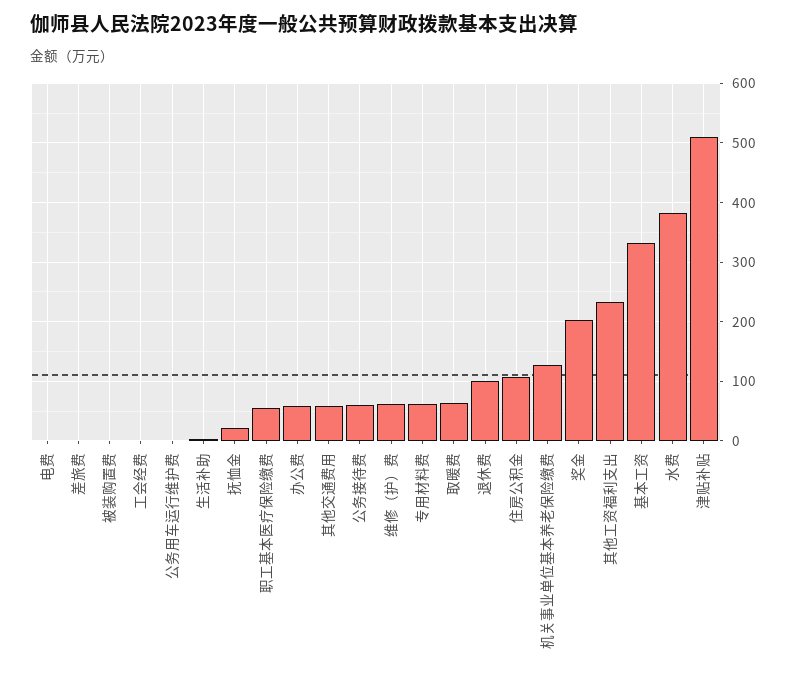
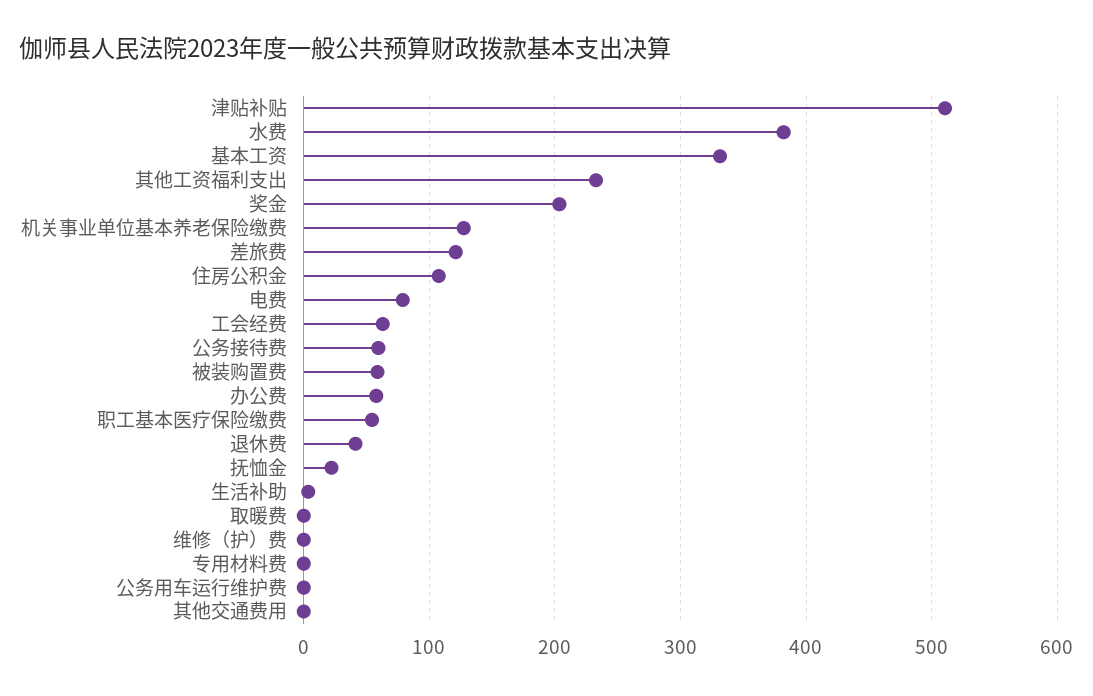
  {
-   "电费": 0,
+   "电费": 80,
-   "差旅费": 0,
+   "差旅费": 120,
-   "被装购置费": 0,
+   "被装购置费": 60,
-   "工会经费": 0,
+   "工会经费": 60,
    "公务用车运行维护费": 0,
    "生活补助": 0,
    "抚恤金": 20,
    "职工基本医疗保险缴费": 50,
    "办公费": 60,
-   "其他交通费用": 60,
+   "其他交通费用": 0,
    "公务接待费": 60,
-   "维修（护）费": 60,
+   "维修（护）费": 0,
-   "专用材料费": 60,
+   "专用材料费": 0,
-   "取暖费": 60,
+   "取暖费": 0,
-   "退休费": 100,
+   "退休费": 40,
    "住房公积金": 110,
    "机关事业单位基本养老保险缴费": 130,
    "奖金": 200,
    "其他工资福利支出": 230,
    "基本工资": 330,
    "水费": 380,
    "津贴补贴": 510
  }

